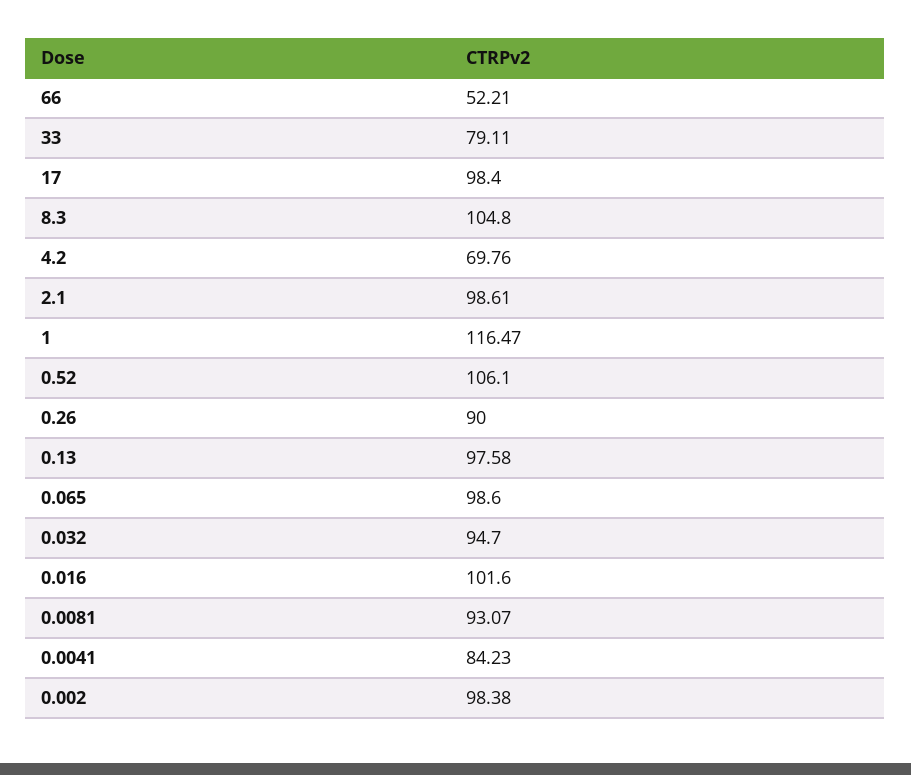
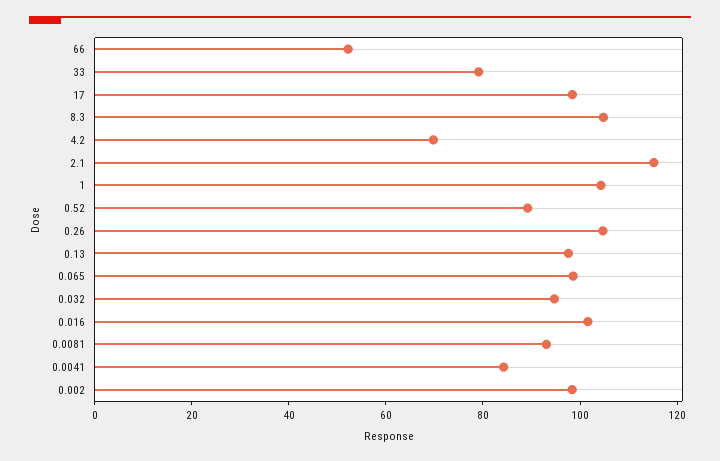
  {
    "66": 52.21,
    "33": 79.11,
    "17": 98.4,
    "8.3": 104.8,
    "4.2": 69.76,
-   "2.1": 98.61,
+   "2.1": 115,
-   "1": 116.47,
+   "1": 105,
-   "0.52": 106.1,
+   "0.52": 90,
-   "0.26": 90,
+   "0.26": 105,
    "0.13": 97.58,
    "0.065": 98.6,
    "0.032": 94.7,
    "0.016": 101.6,
    "0.0081": 93.07,
    "0.0041": 84.23,
    "0.002": 98.38
  }

